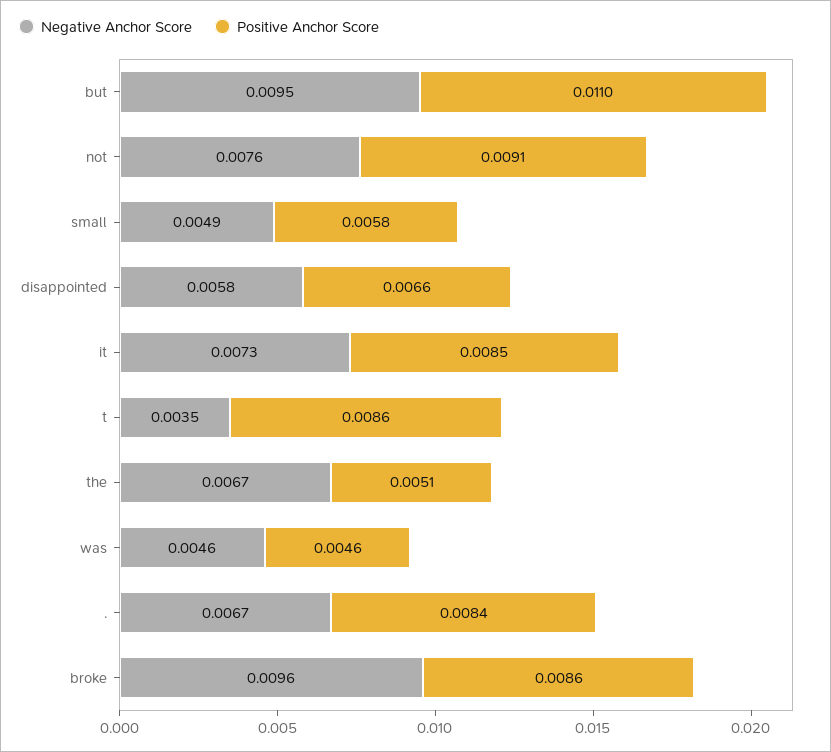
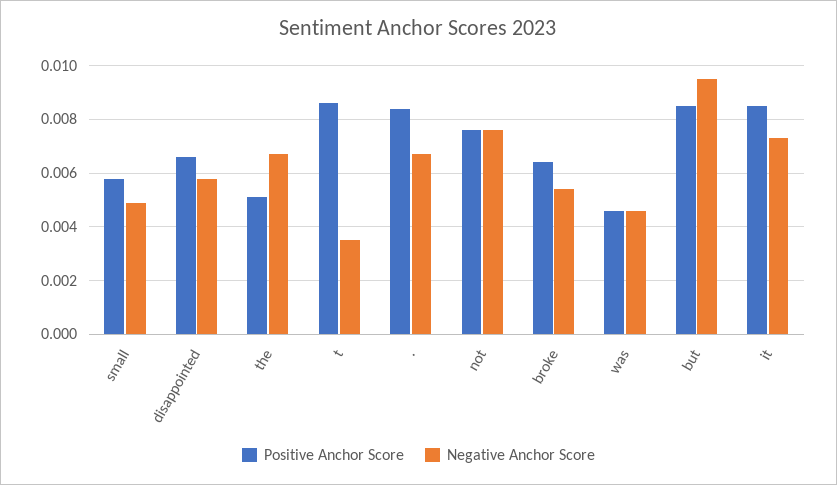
  {
    "Negative Anchor Score": {
      "but": 0.0095,
      "not": 0.0076,
      "small": 0.0049,
      "disappointed": 0.0058,
      "it": 0.0073,
      "t": 0.0035,
      "the": 0.0067,
      "was": 0.0046,
      ".": 0.0067,
-     "broke": 0.0096
+     "broke": 0.0055
    },
    "Positive Anchor Score": {
-     "but": 0.011,
+     "but": 0.0085,
-     "not": 0.0091,
+     "not": 0.0075,
      "small": 0.0058,
      "disappointed": 0.0066,
      "it": 0.0085,
      "t": 0.0086,
      "the": 0.0051,
      "was": 0.0046,
      ".": 0.0084,
-     "broke": 0.0086
+     "broke": 0.0065
    }
  }

